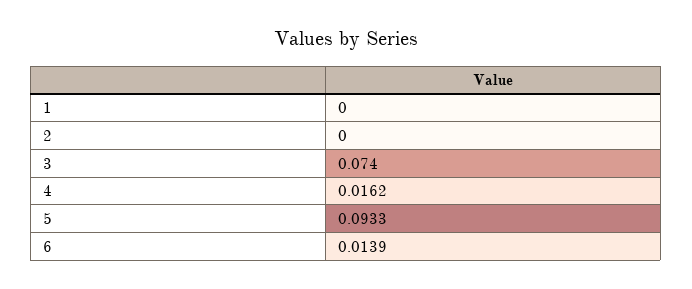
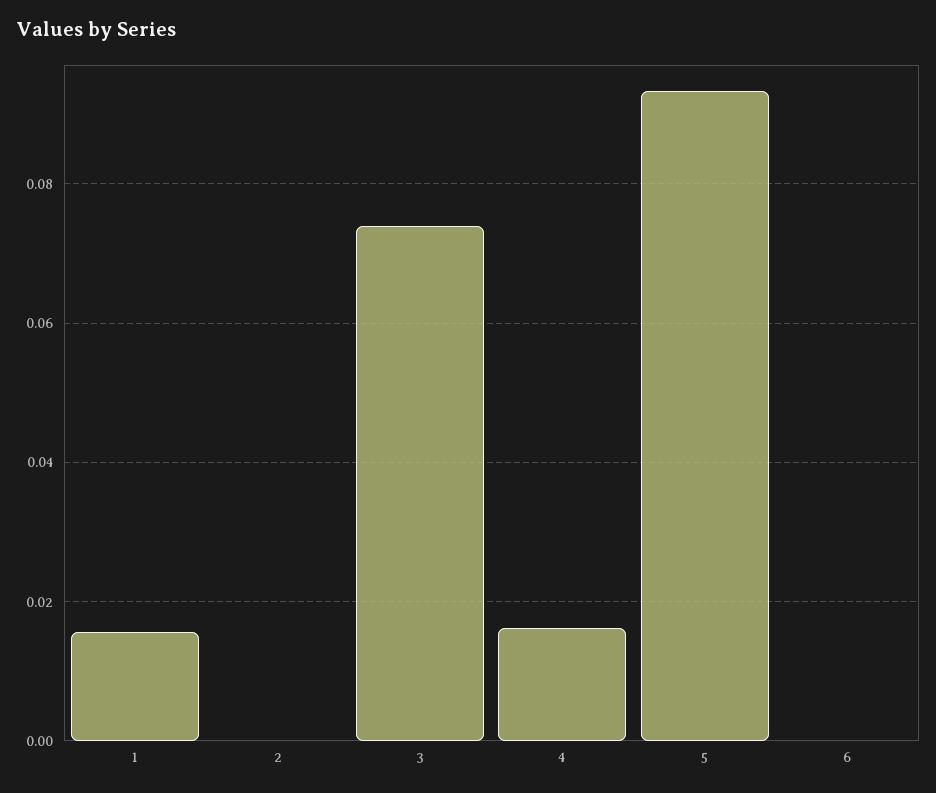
  {
-   "1": 0,
+   "1": 0.016,
    "2": 0,
    "3": 0.074,
    "4": 0.0162,
    "5": 0.0933,
-   "6": 0.0139
+   "6": 0
  }

